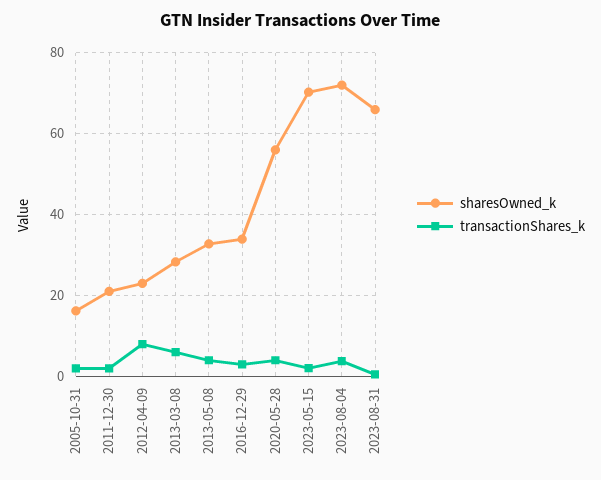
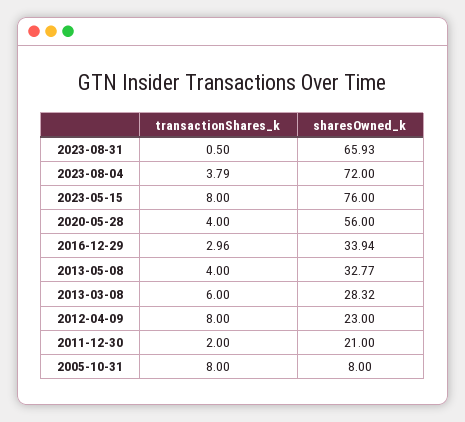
  {
    "sharesOwned_k": {
-     "2005-10-31": 16,
+     "2005-10-31": 8,
      "2011-12-30": 21,
      "2012-04-09": 23,
      "2013-03-08": 28.32,
      "2013-05-08": 32.77,
      "2016-12-29": 33.94,
      "2020-05-28": 56,
-     "2023-05-15": 70,
+     "2023-05-15": 76,
      "2023-08-04": 72,
      "2023-08-31": 65.93
    },
    "transactionShares_k": {
-     "2005-10-31": 2,
+     "2005-10-31": 8,
      "2011-12-30": 2,
      "2012-04-09": 8,
      "2013-03-08": 6,
      "2013-05-08": 4,
      "2016-12-29": 2.96,
      "2020-05-28": 4,
-     "2023-05-15": 2,
+     "2023-05-15": 8,
      "2023-08-04": 3.79,
      "2023-08-31": 0.5
    }
  }

